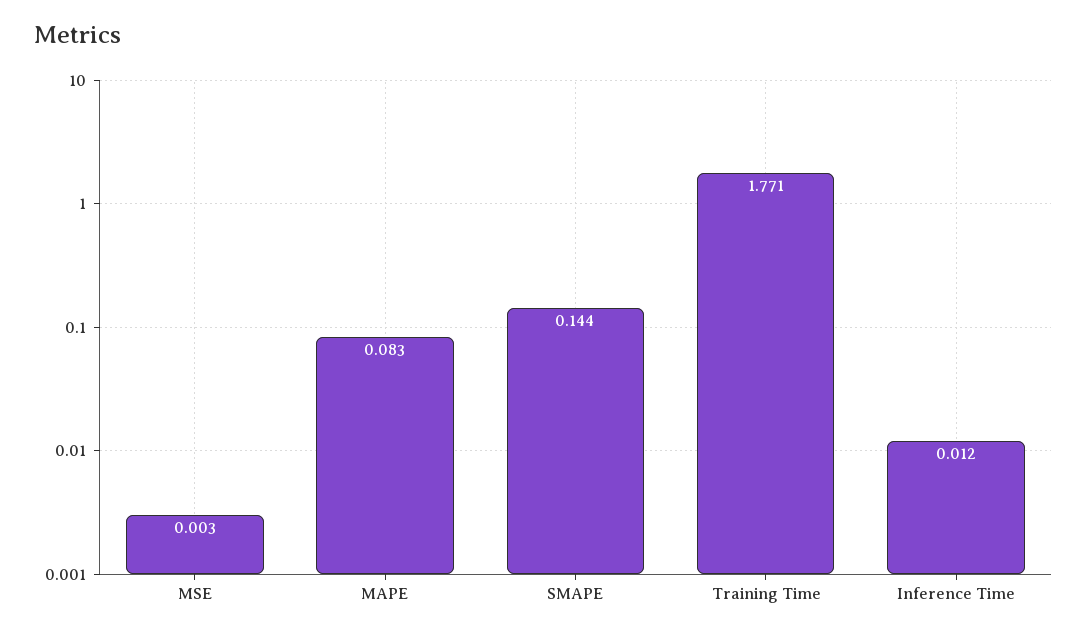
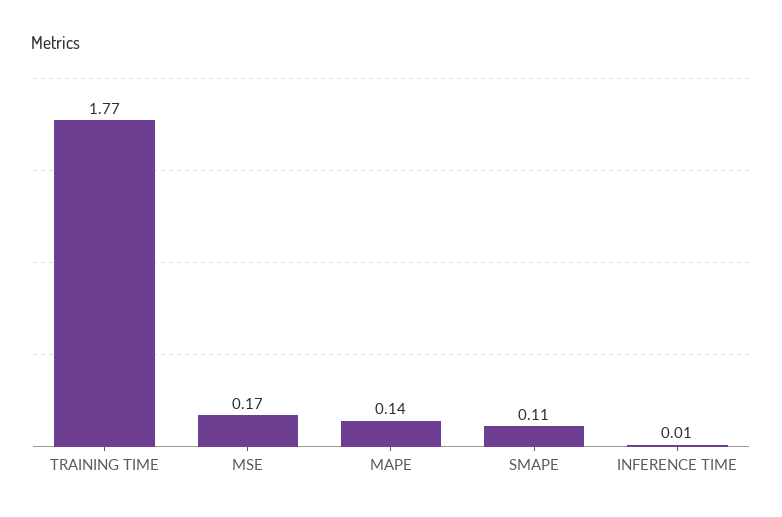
  {
-   "MSE": 0.003,
+   "MSE": 0.17,
-   "MAPE": 0.083,
+   "MAPE": 0.14,
-   "SMAPE": 0.144,
+   "SMAPE": 0.11,
    "Training Time": 1.771,
    "Inference Time": 0.012
  }

